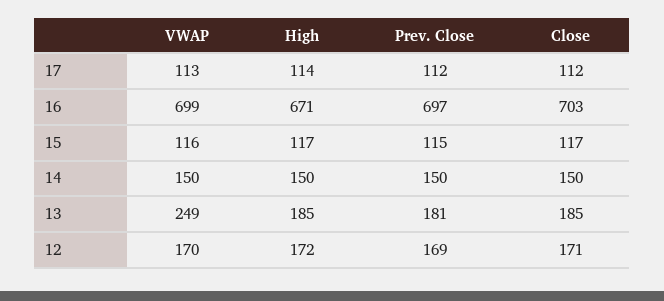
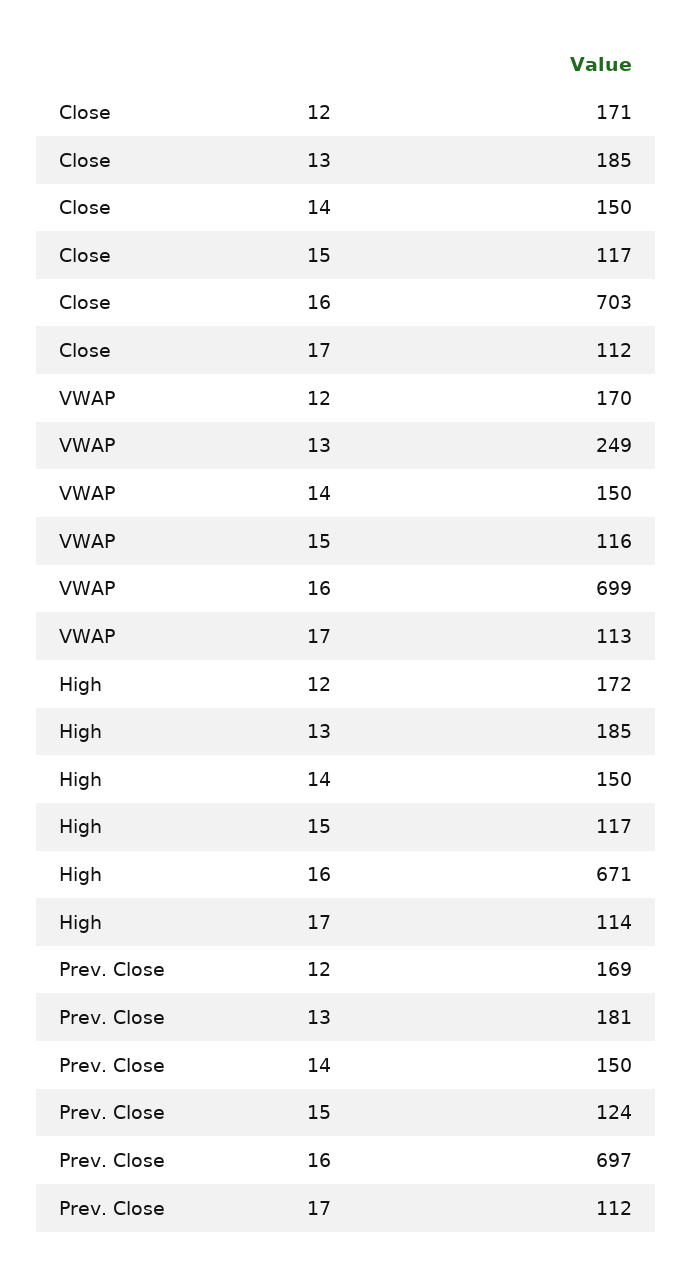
  {
    "VWAP": {
      "17": 113,
      "16": 699,
      "15": 116,
      "14": 150,
      "13": 249,
      "12": 170
    },
    "High": {
      "17": 114,
      "16": 671,
      "15": 117,
      "14": 150,
      "13": 185,
      "12": 172
    },
    "Prev. Close": {
      "17": 112,
      "16": 697,
-     "15": 115,
+     "15": 124,
      "14": 150,
      "13": 181,
      "12": 169
    },
    "Close": {
      "17": 112,
      "16": 703,
      "15": 117,
      "14": 150,
      "13": 185,
      "12": 171
    }
  }

